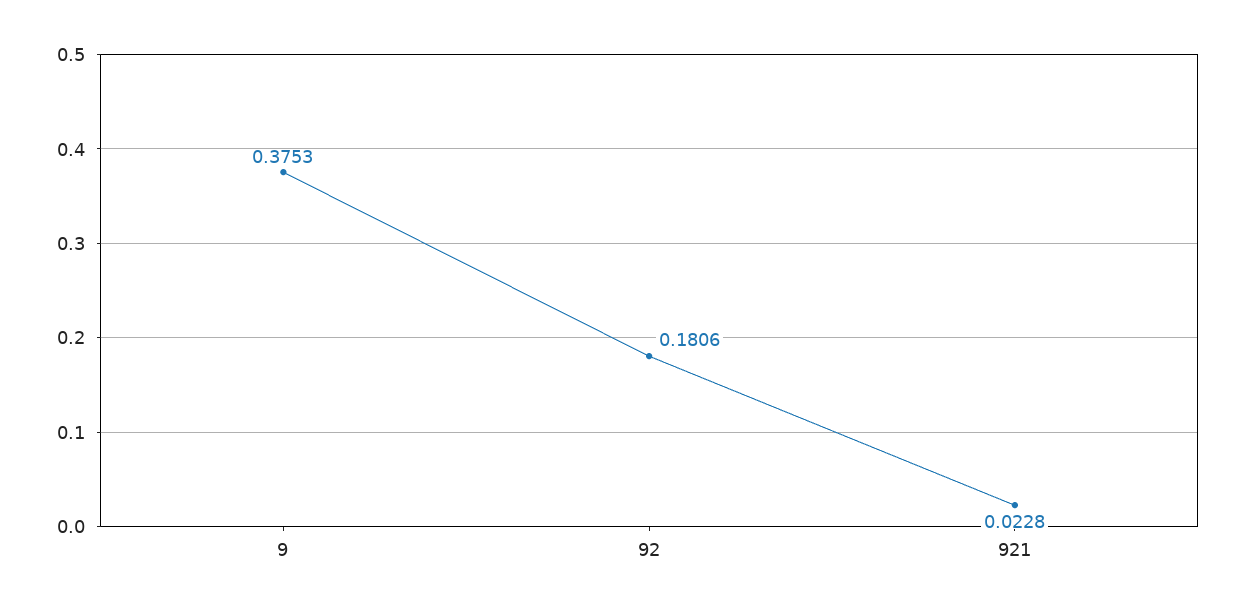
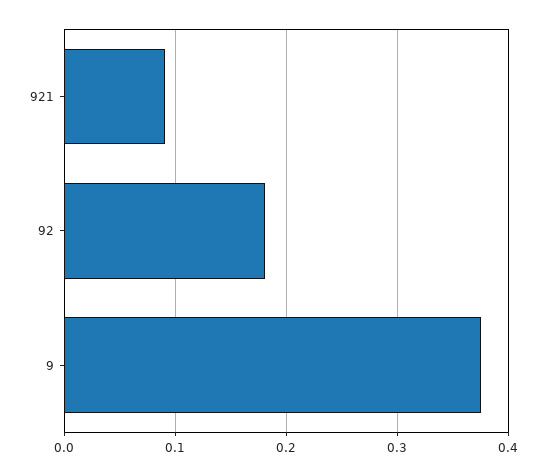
  {
    "9": 0.3753,
    "92": 0.1806,
-   "921": 0.0228
+   "921": 0.09
  }

